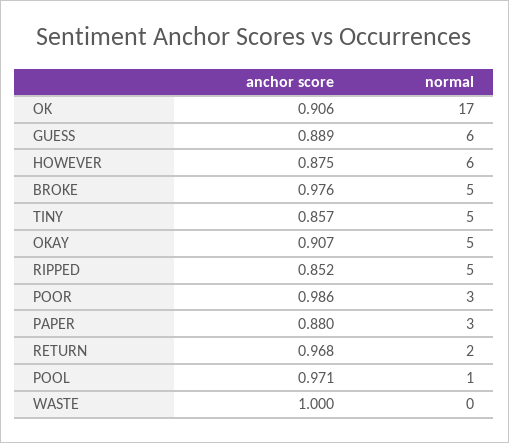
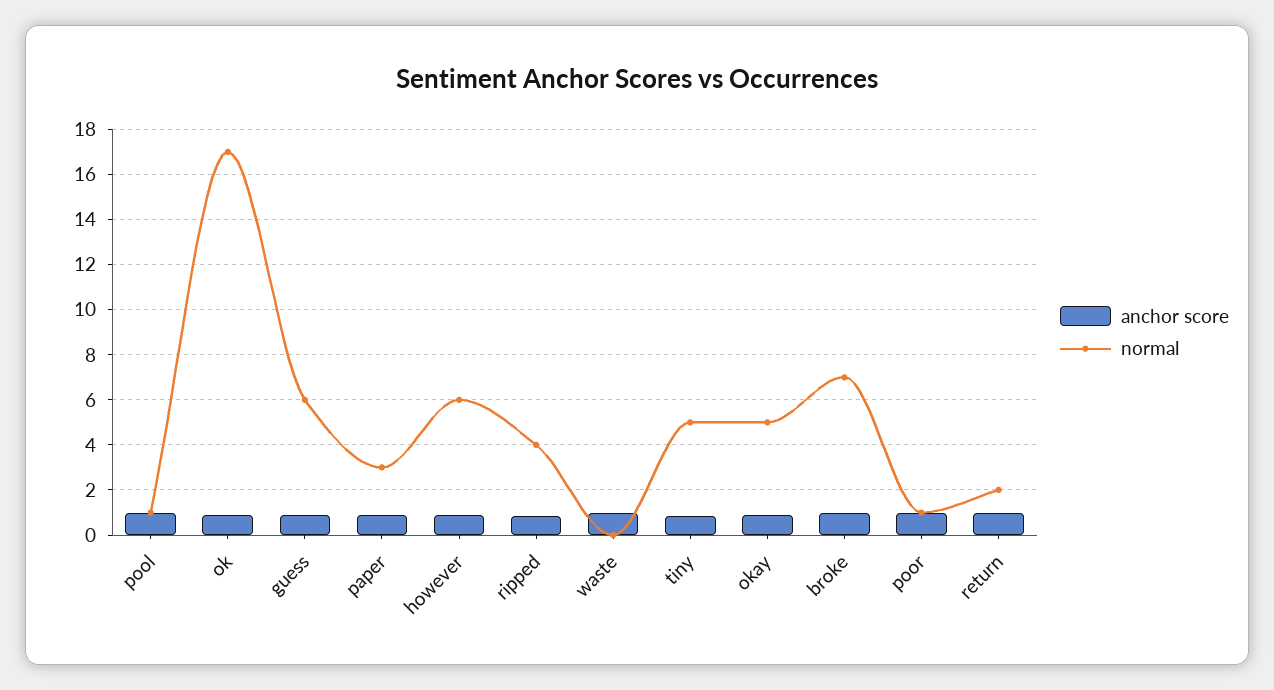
  {
    "anchor score": {
      "OK": 0.906,
      "GUESS": 0.889,
      "HOWEVER": 0.875,
      "BROKE": 0.976,
      "TINY": 0.857,
      "OKAY": 0.907,
      "RIPPED": 0.852,
      "POOR": 0.986,
      "PAPER": 0.88,
      "RETURN": 0.968,
      "POOL": 0.971,
      "WASTE": 1
    },
    "normal": {
      "OK": 17,
      "GUESS": 6,
      "HOWEVER": 6,
-     "BROKE": 5,
+     "BROKE": 7,
      "TINY": 5,
      "OKAY": 5,
-     "RIPPED": 5,
+     "RIPPED": 4,
-     "POOR": 3,
+     "POOR": 1,
      "PAPER": 3,
      "RETURN": 2,
      "POOL": 1,
      "WASTE": 0
    }
  }

